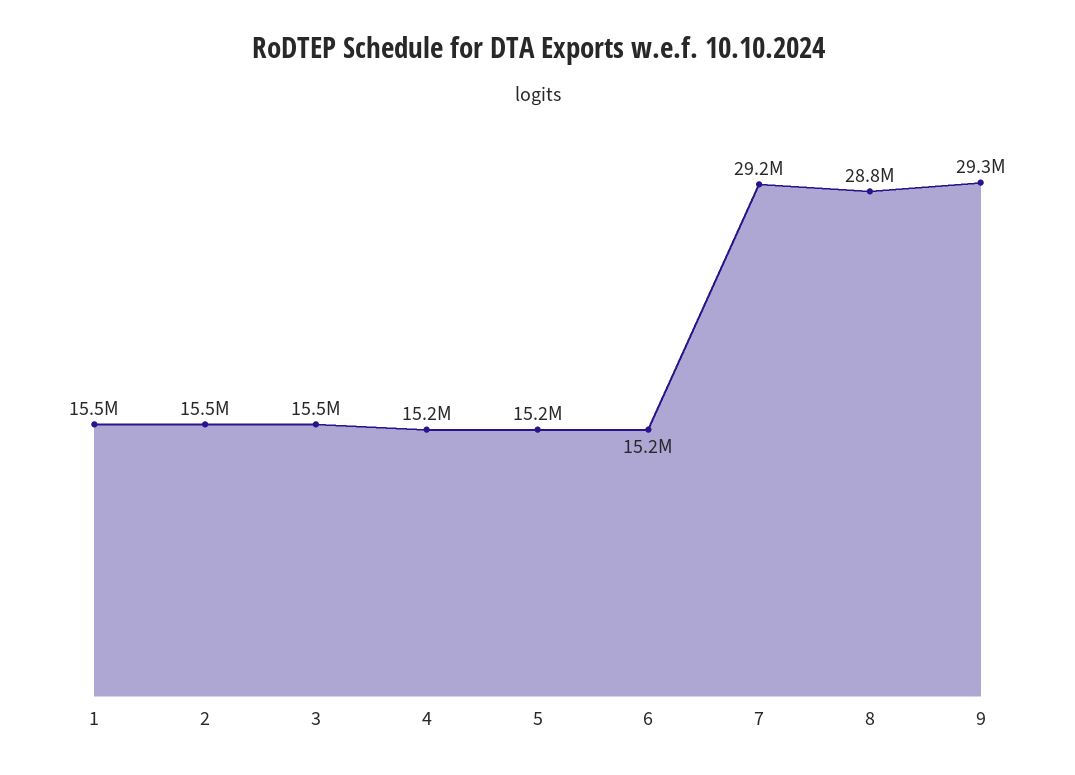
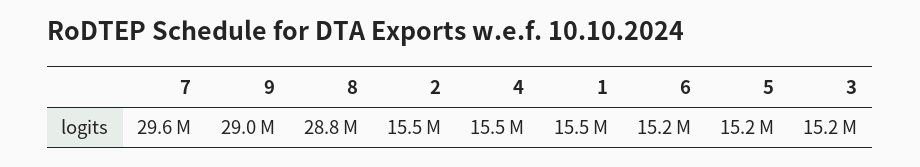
  {
    "1": 15500000,
    "2": 15500000,
-   "3": 15500000,
+   "3": 15200000,
-   "4": 15200000,
+   "4": 15500000,
    "5": 15200000,
    "6": 15200000,
-   "7": 29200000,
+   "7": 29600000,
    "8": 28800000,
-   "9": 29300000
+   "9": 29000000
  }

